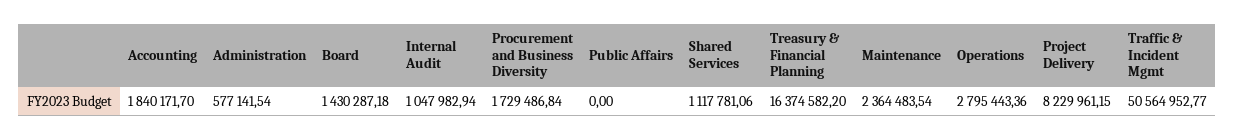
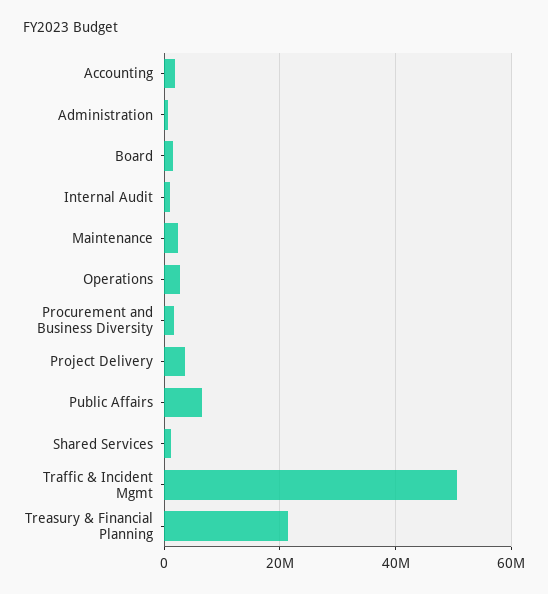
  {
    "Accounting": 1840171.7,
    "Administration": 577141.54,
    "Board": 1430287.18,
    "Internal Audit": 1047982.94,
    "Procurement and Business Diversity": 1729486.84,
-   "Public Affairs": 0,
+   "Public Affairs": 6000000,
    "Shared Services": 1117781.06,
-   "Treasury & Financial Planning": 16374582.2,
+   "Treasury & Financial Planning": 22000000,
    "Maintenance": 2364483.54,
    "Operations": 2795443.36,
-   "Project Delivery": 8229961.15,
+   "Project Delivery": 4000000,
    "Traffic & Incident Mgmt": 50564952.77
  }

